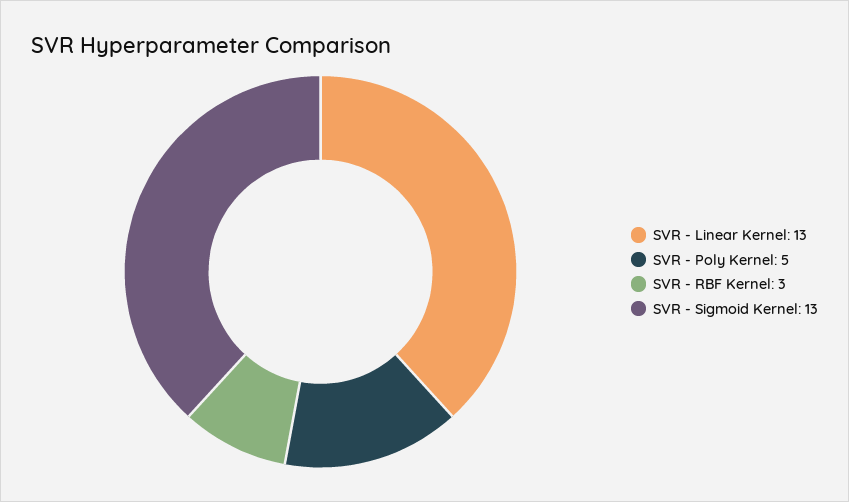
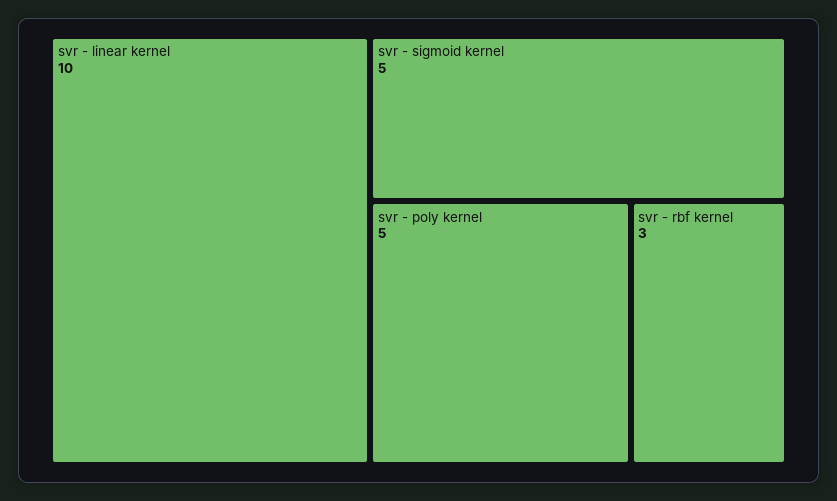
  {
-   "SVR - Linear Kernel": 13,
+   "SVR - Linear Kernel": 10,
    "SVR - Poly Kernel": 5,
    "SVR - RBF Kernel": 3,
-   "SVR - Sigmoid Kernel": 13
+   "SVR - Sigmoid Kernel": 5
  }

